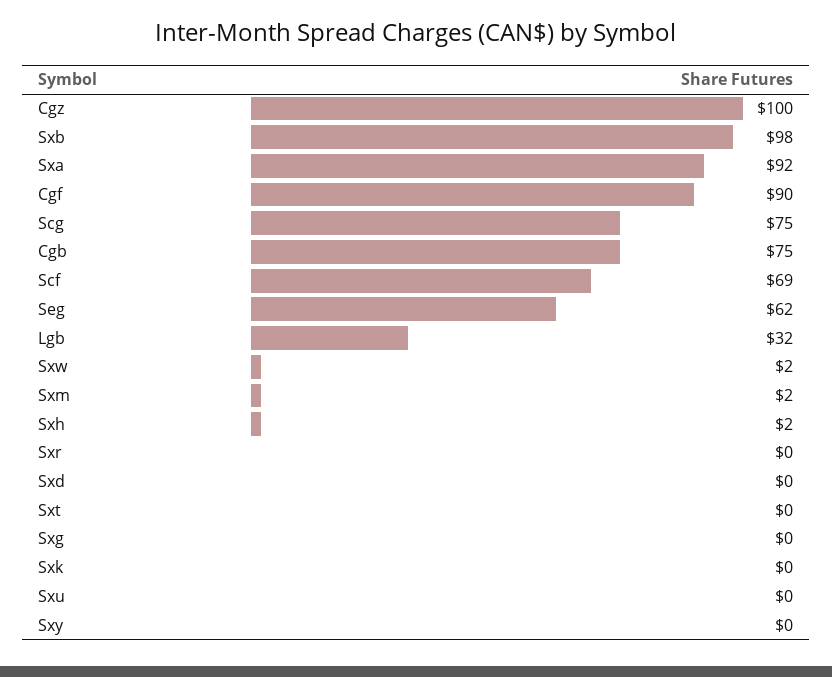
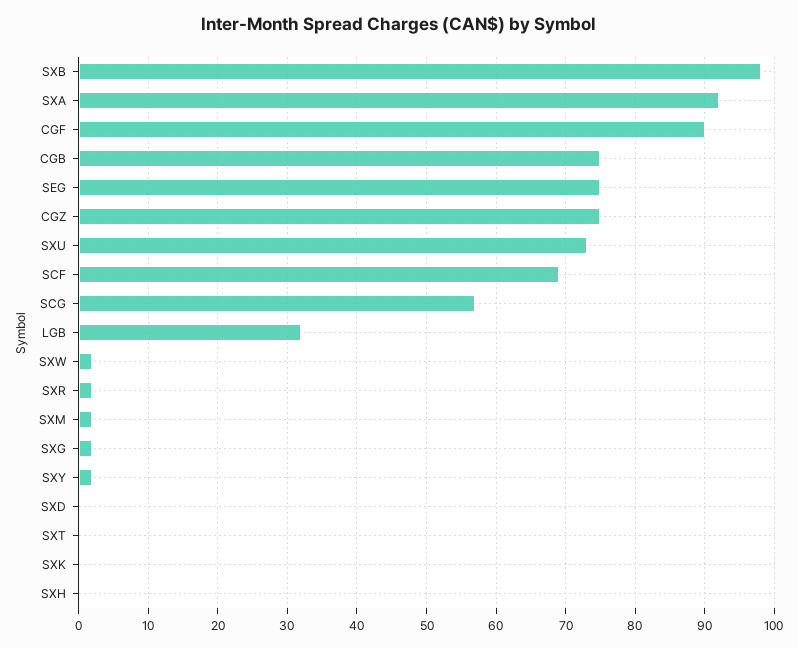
  {
-   "Cgz": 100,
+   "Cgz": 75,
    "Sxb": 98,
    "Sxa": 92,
    "Cgf": 90,
-   "Scg": 75,
+   "Scg": 57,
    "Cgb": 75,
    "Scf": 69,
-   "Seg": 62,
+   "Seg": 75,
    "Lgb": 32,
    "Sxw": 2,
    "Sxm": 2,
-   "Sxh": 2,
+   "Sxh": 0,
-   "Sxr": 0,
+   "Sxr": 2,
    "Sxd": 0,
    "Sxt": 0,
-   "Sxg": 0,
+   "Sxg": 2,
    "Sxk": 0,
-   "Sxu": 0,
+   "Sxu": 73,
-   "Sxy": 0
+   "Sxy": 2
  }

